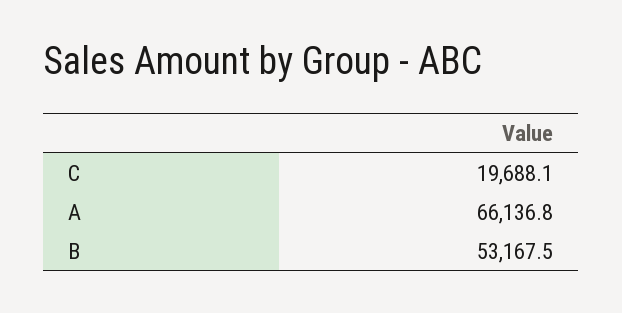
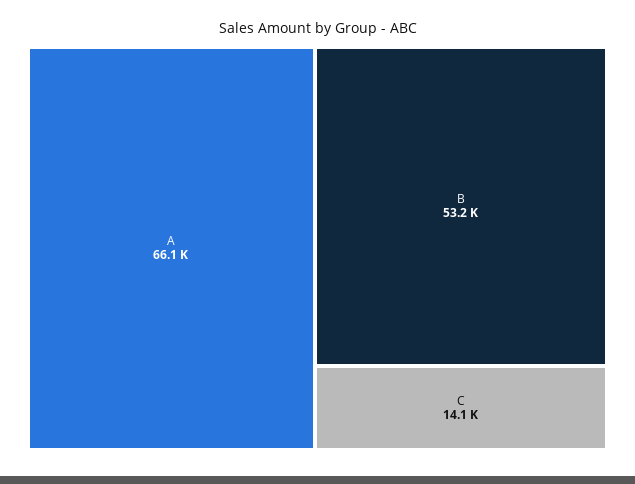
  {
-   "C": 19688.1,
+   "C": 14100,
    "A": 66136.8,
    "B": 53167.5
  }

